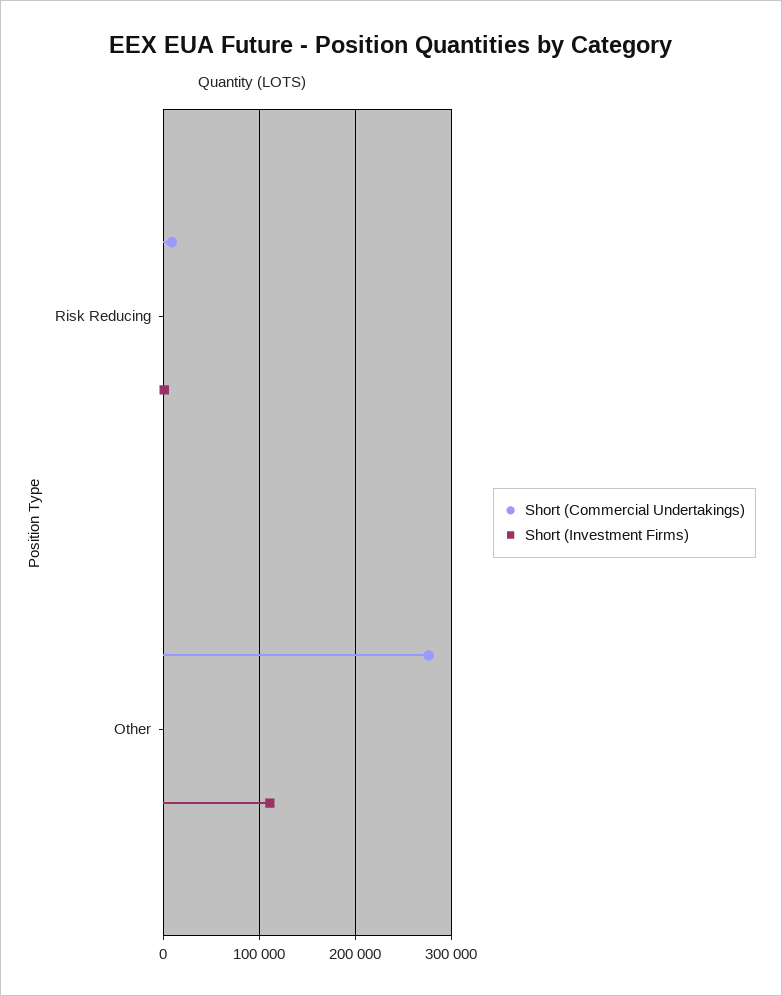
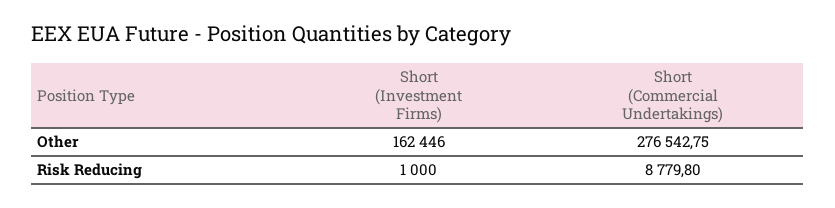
  {
    "Short (Commercial Undertakings)": {
      "Risk Reducing": 8779.8,
      "Other": 276542.75
    },
    "Short (Investment Firms)": {
      "Risk Reducing": 1000,
-     "Other": 110000
+     "Other": 162446
    }
  }

